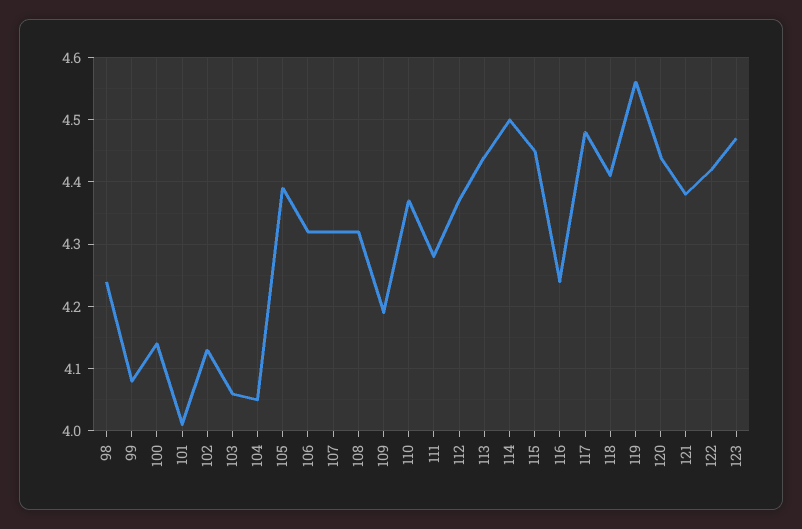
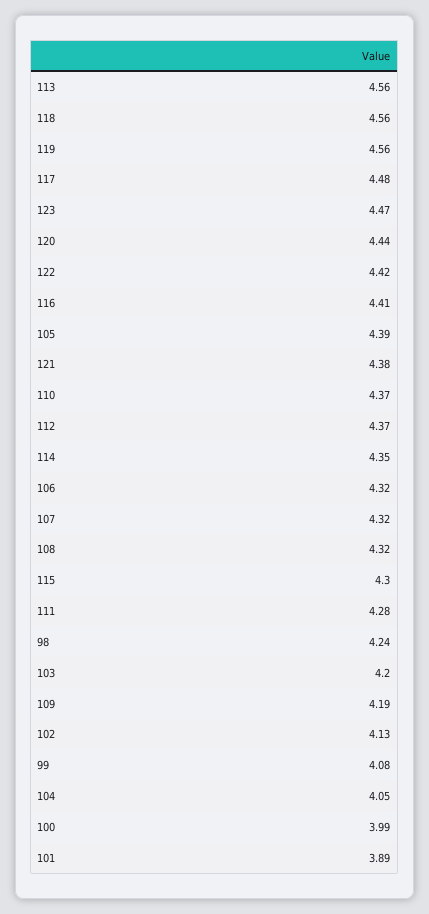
  {
    "98": 4.24,
    "99": 4.08,
-   "100": 4.14,
+   "100": 3.99,
-   "101": 4.01,
+   "101": 3.89,
    "102": 4.13,
-   "103": 4.06,
+   "103": 4.2,
    "104": 4.05,
    "105": 4.39,
    "106": 4.32,
    "107": 4.32,
    "108": 4.32,
    "109": 4.19,
    "110": 4.37,
    "111": 4.28,
    "112": 4.37,
-   "113": 4.44,
+   "113": 4.56,
-   "114": 4.5,
+   "114": 4.35,
-   "115": 4.45,
+   "115": 4.3,
-   "116": 4.24,
+   "116": 4.41,
    "117": 4.48,
-   "118": 4.41,
+   "118": 4.56,
    "119": 4.56,
    "120": 4.44,
    "121": 4.38,
    "122": 4.42,
    "123": 4.47
  }

